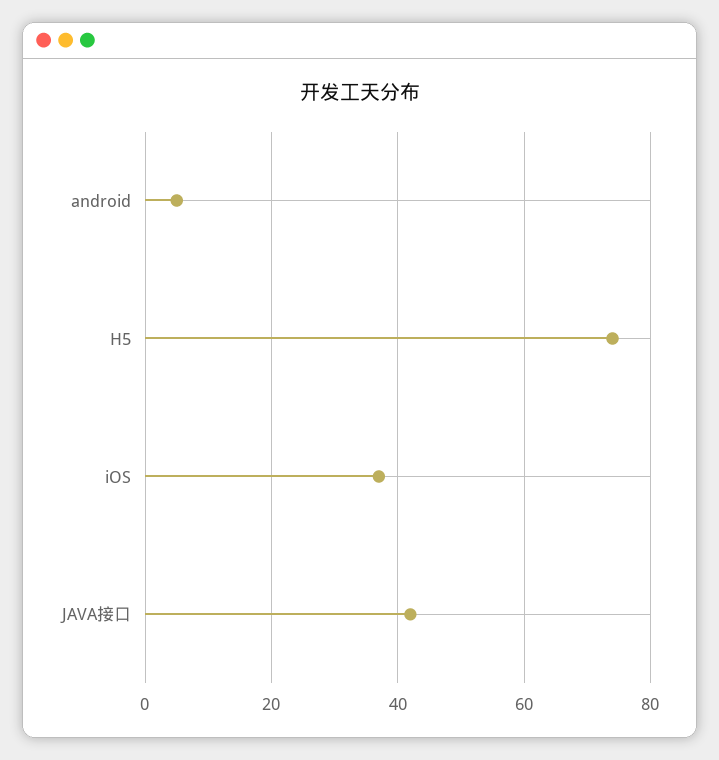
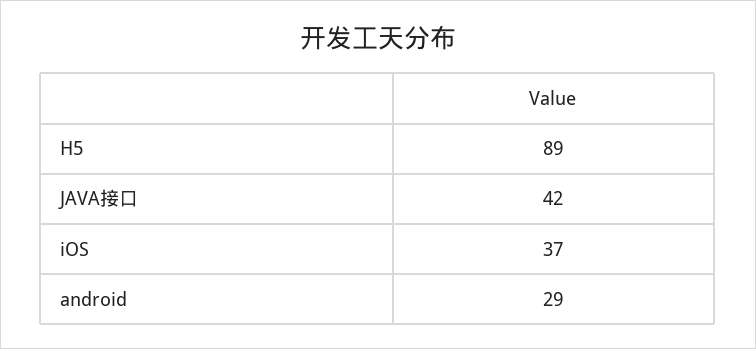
  {
-   "android": 5,
+   "android": 29,
-   "H5": 75,
+   "H5": 89,
    "iOS": 37,
    "JAVA接口": 42
  }

